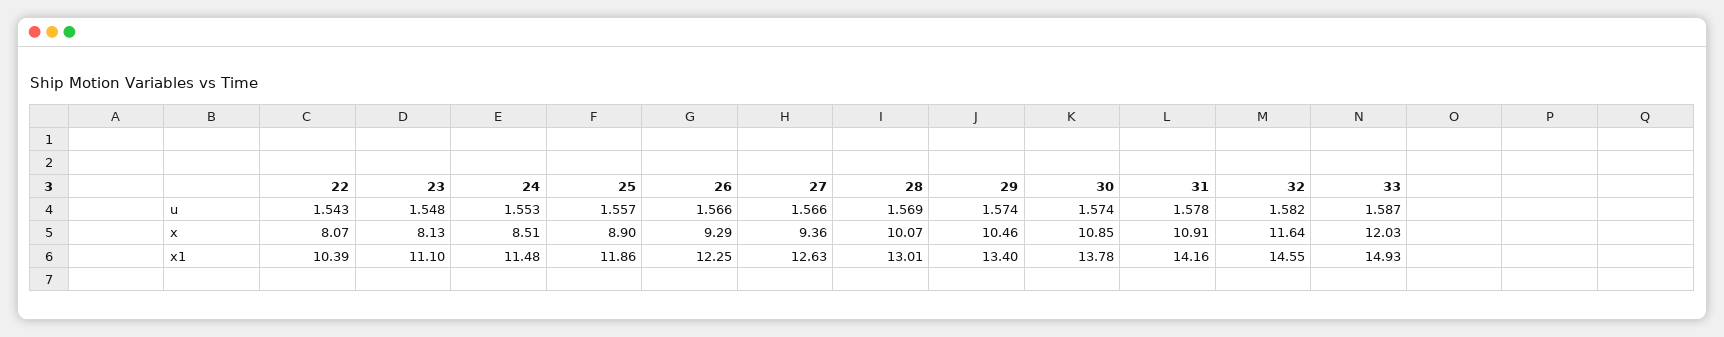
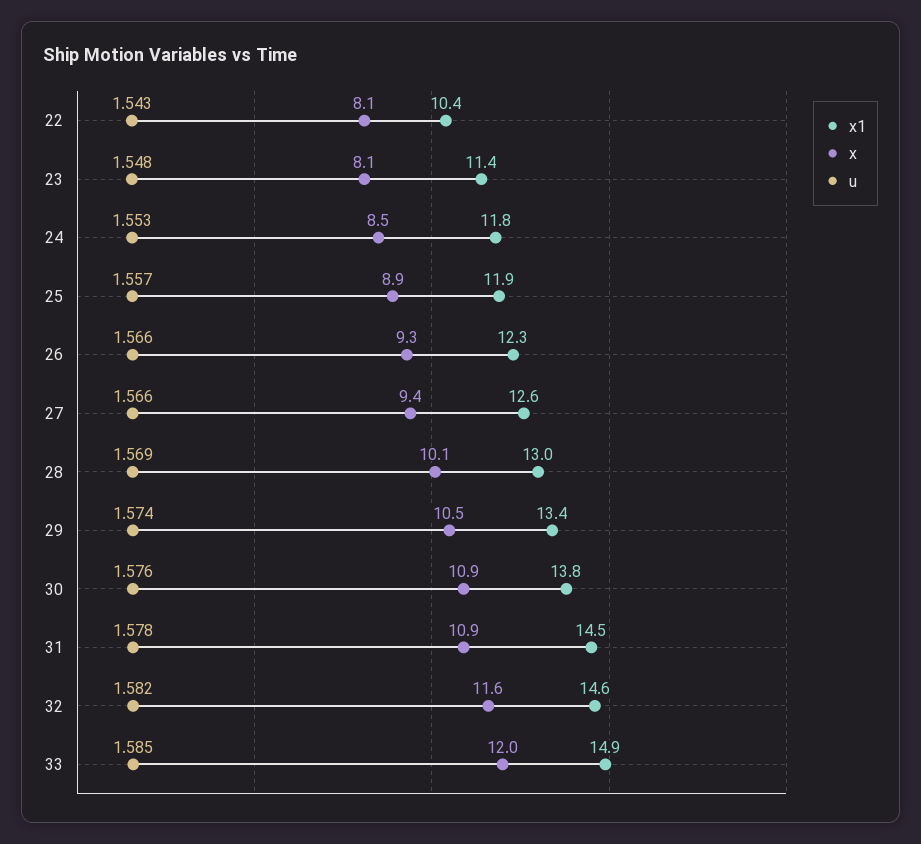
  {
    "u": {
      "22": 1.543,
      "23": 1.548,
      "24": 1.553,
      "25": 1.557,
      "26": 1.566,
      "27": 1.566,
      "28": 1.569,
      "29": 1.574,
-     "30": 1.574,
+     "30": 1.576,
      "31": 1.578,
      "32": 1.582,
-     "33": 1.587
+     "33": 1.585
    },
    "x": {
      "22": 8.07,
      "23": 8.13,
      "24": 8.51,
      "25": 8.9,
      "26": 9.29,
      "27": 9.36,
      "28": 10.07,
      "29": 10.46,
      "30": 10.85,
      "31": 10.91,
      "32": 11.64,
      "33": 12.03
    },
    "x1": {
      "22": 10.39,
-     "23": 11.1,
+     "23": 11.4,
-     "24": 11.48,
+     "24": 11.8,
      "25": 11.86,
      "26": 12.25,
      "27": 12.63,
      "28": 13.01,
      "29": 13.4,
      "30": 13.78,
-     "31": 14.16,
+     "31": 14.5,
      "32": 14.55,
      "33": 14.93
    }
  }

